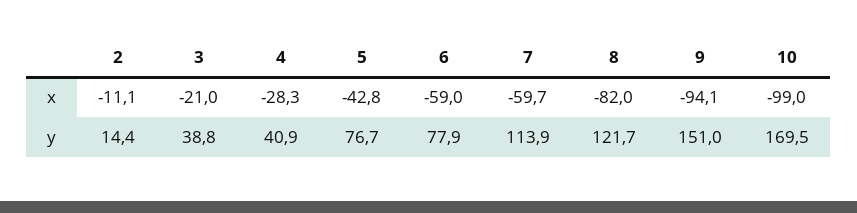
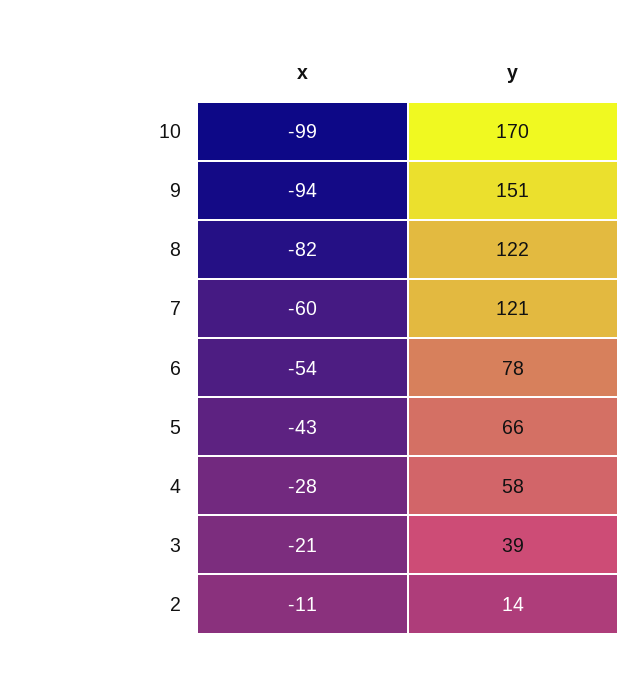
  {
    "2": {
      "x": -11.1,
      "y": 14.4
    },
    "3": {
      "x": -21,
      "y": 38.8
    },
    "4": {
      "x": -28.3,
-     "y": 40.9
+     "y": 58
    },
    "5": {
      "x": -42.8,
-     "y": 76.7
+     "y": 66
    },
    "6": {
-     "x": -59,
+     "x": -54,
      "y": 77.9
    },
    "7": {
      "x": -59.7,
-     "y": 113.9
+     "y": 121
    },
    "8": {
      "x": -82,
      "y": 121.7
    },
    "9": {
      "x": -94.1,
      "y": 151
    },
    "10": {
      "x": -99,
      "y": 169.5
    }
  }

